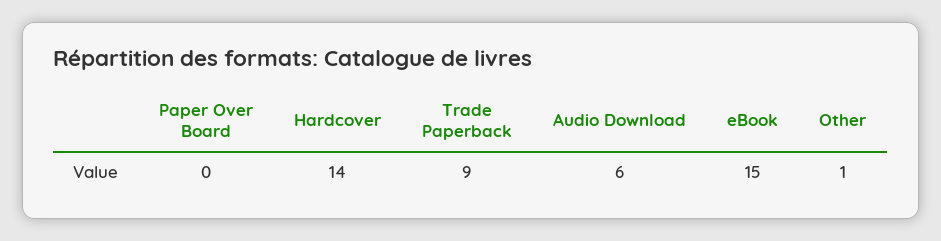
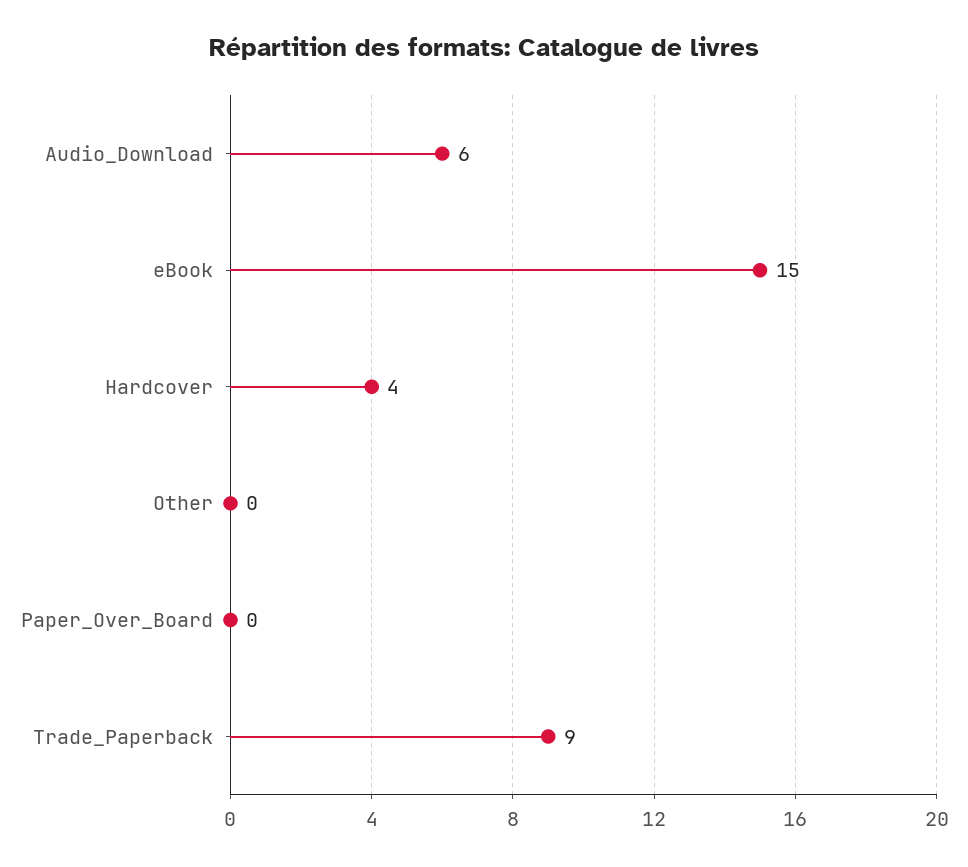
  {
    "Paper Over Board": 0,
-   "Hardcover": 14,
+   "Hardcover": 4,
    "Trade Paperback": 9,
    "Audio Download": 6,
    "eBook": 15,
-   "Other": 1
+   "Other": 0
  }

